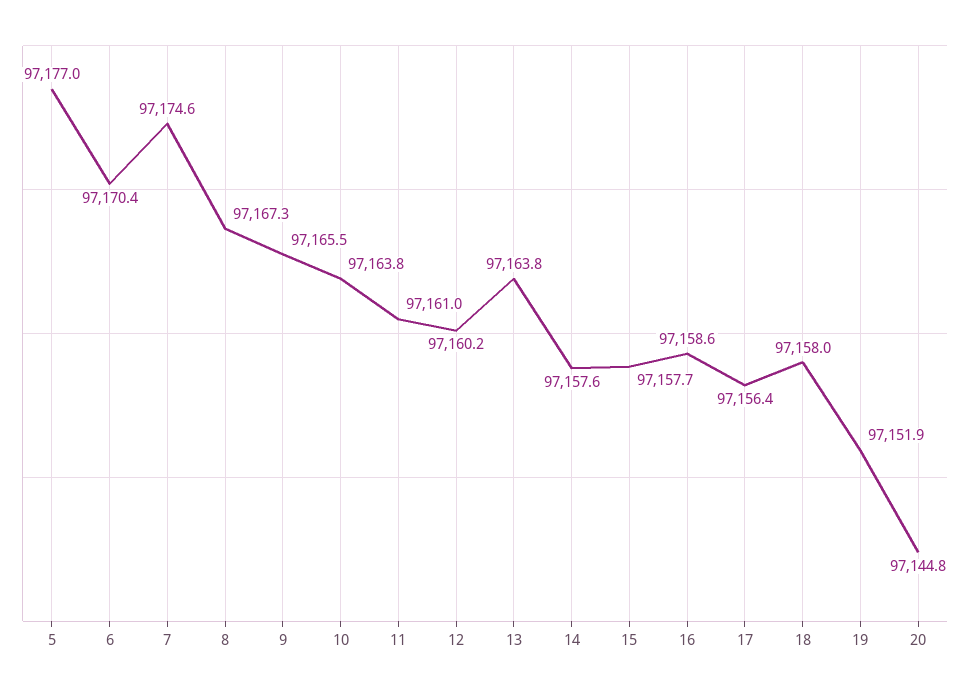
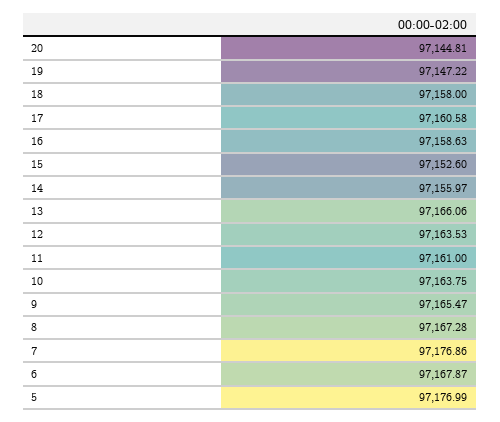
  {
    "5": 97176.99,
-   "6": 97170.4,
+   "6": 97167.87,
-   "7": 97174.6,
+   "7": 97176.86,
    "8": 97167.28,
    "9": 97165.47,
    "10": 97163.75,
    "11": 97161,
-   "12": 97160.2,
+   "12": 97163.53,
-   "13": 97163.8,
+   "13": 97166.06,
-   "14": 97157.6,
+   "14": 97155.97,
-   "15": 97157.7,
+   "15": 97152.6,
    "16": 97158.63,
-   "17": 97156.4,
+   "17": 97160.58,
    "18": 97158,
-   "19": 97151.9,
+   "19": 97147.22,
    "20": 97144.81
  }

